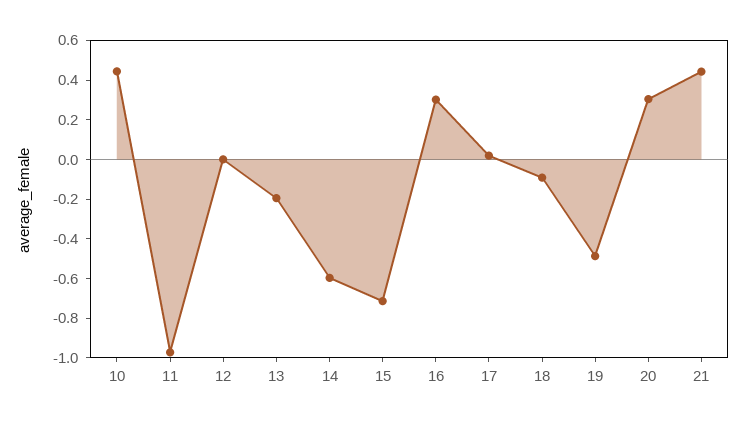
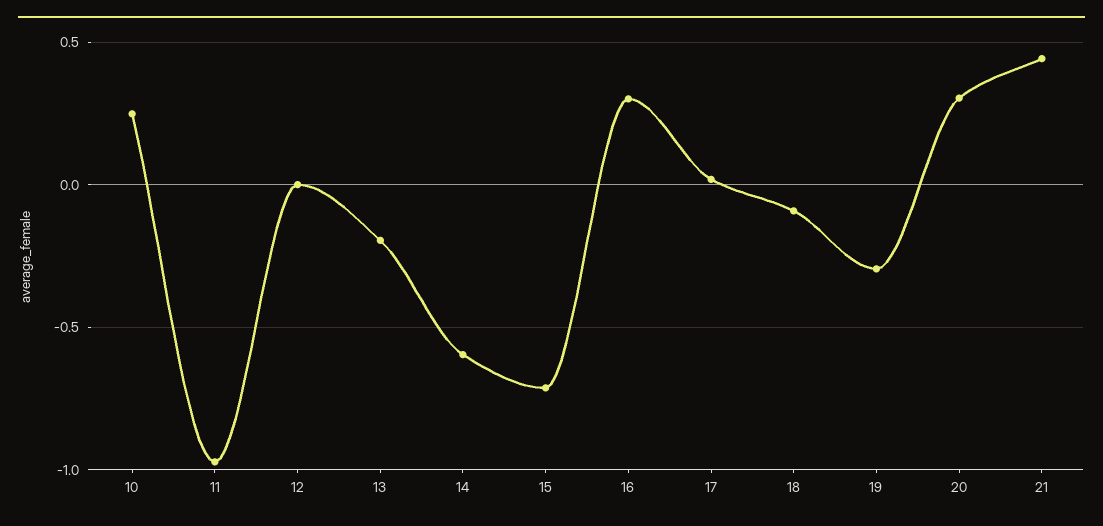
  {
-   "10": 0.45,
+   "10": 0.25,
    "11": -0.95,
    "12": 0,
    "13": -0.2,
    "14": -0.6,
    "15": -0.7,
    "16": 0.3,
    "17": 0,
    "18": -0.1,
-   "19": -0.5,
+   "19": -0.3,
    "20": 0.3,
    "21": 0.45
  }

